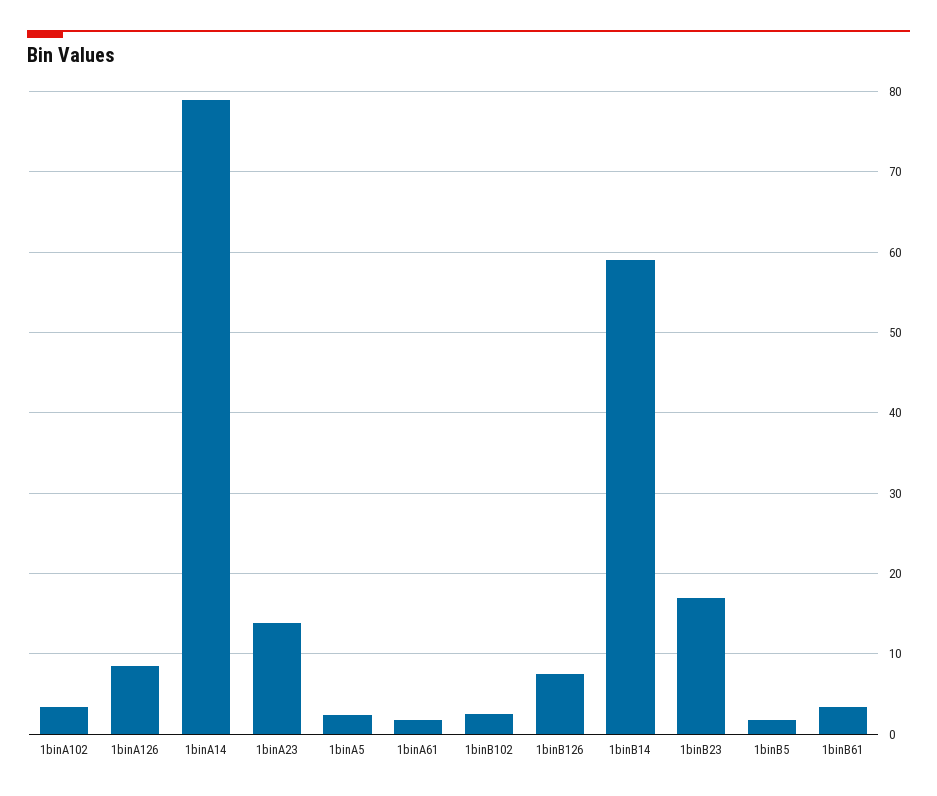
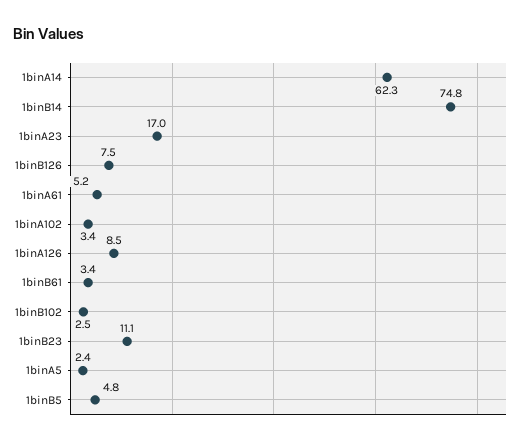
  {
    "1binA102": 3.4,
    "1binA126": 8.5,
-   "1binA14": 79,
+   "1binA14": 62.3,
-   "1binA23": 14,
+   "1binA23": 17,
    "1binA5": 2.4,
-   "1binA61": 2,
+   "1binA61": 5.2,
    "1binB102": 2.5,
    "1binB126": 7.5,
-   "1binB14": 59,
+   "1binB14": 74.8,
-   "1binB23": 17,
+   "1binB23": 11.1,
-   "1binB5": 2,
+   "1binB5": 4.8,
    "1binB61": 3.4
  }

